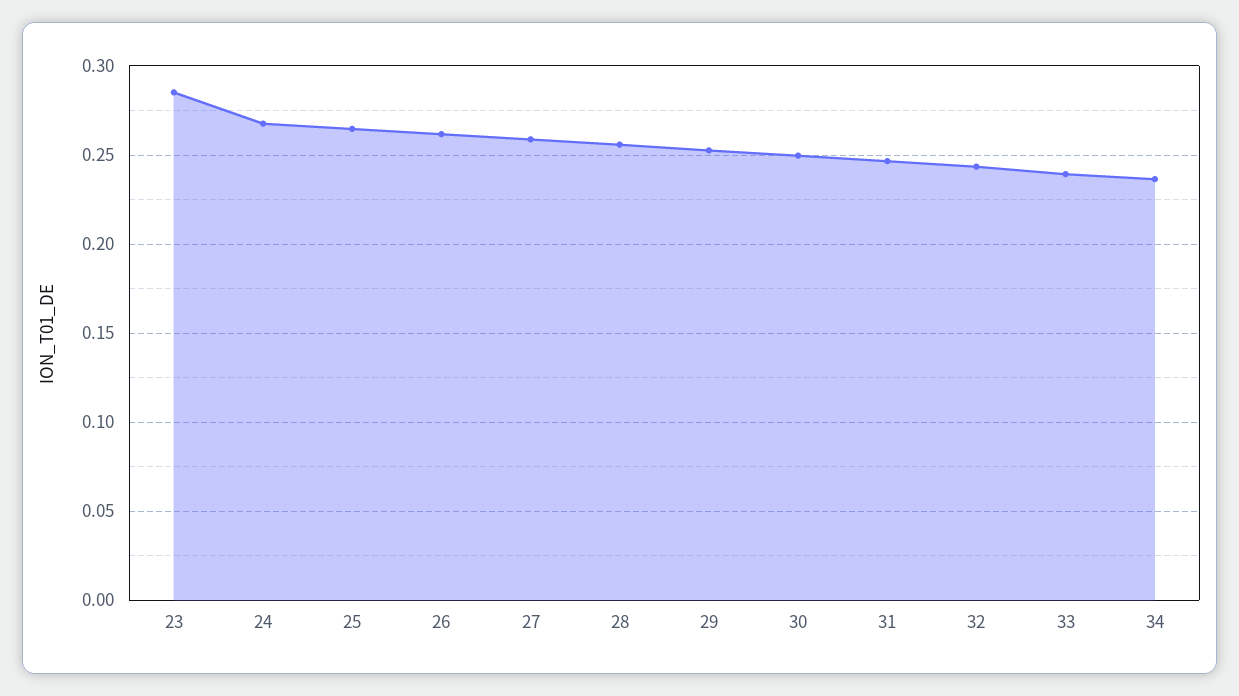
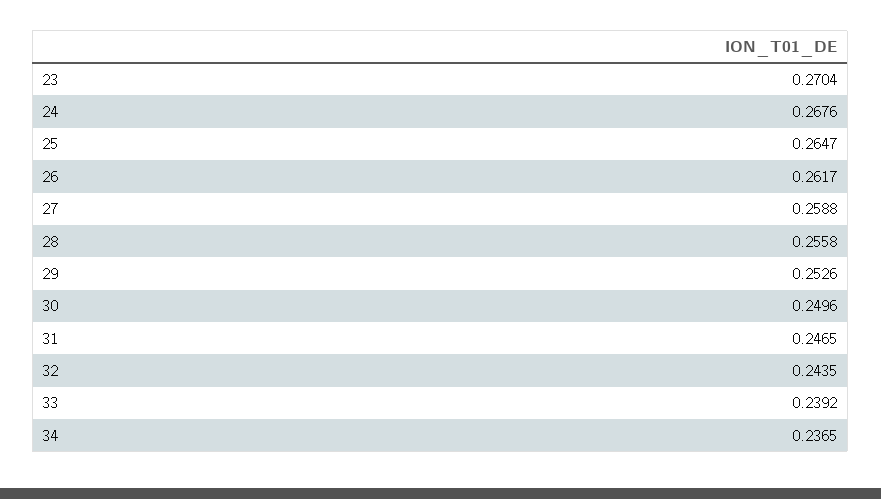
  {
-   "23": 0.285,
+   "23": 0.2704,
    "24": 0.2676,
    "25": 0.2647,
    "26": 0.2617,
    "27": 0.2588,
    "28": 0.2558,
    "29": 0.2526,
    "30": 0.2496,
    "31": 0.2465,
    "32": 0.2435,
    "33": 0.2392,
    "34": 0.2365
  }

